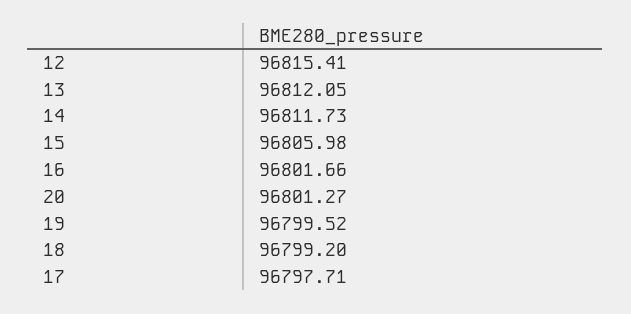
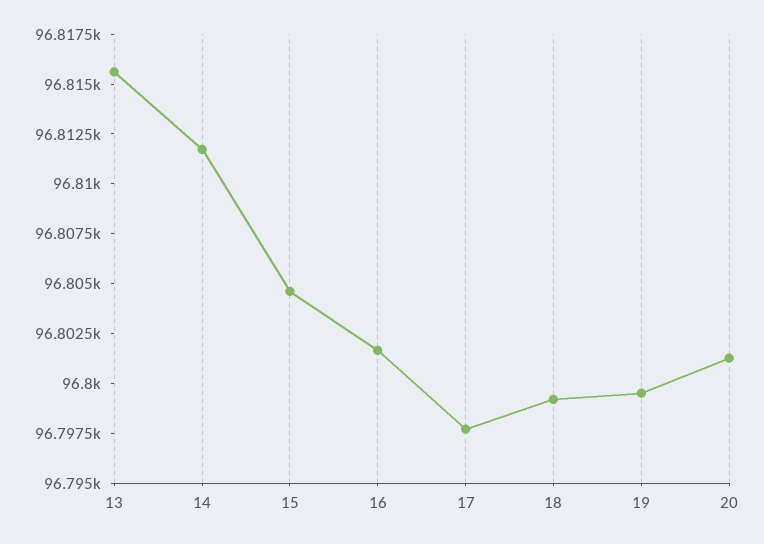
  {
-   "12": 96815.41,
-   "13": 96812.05,
+   "13": 96815.5,
    "14": 96811.73,
-   "15": 96805.98,
+   "15": 96804.5,
    "16": 96801.66,
    "20": 96801.27,
    "19": 96799.52,
    "18": 96799.2,
    "17": 96797.71
  }

